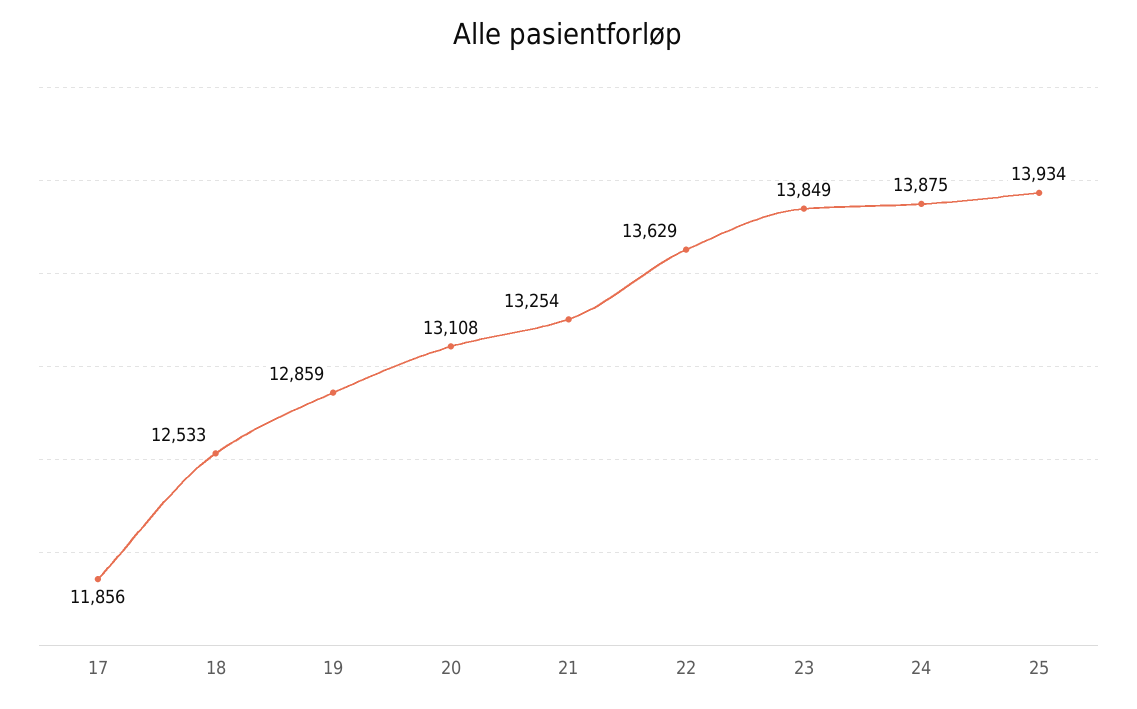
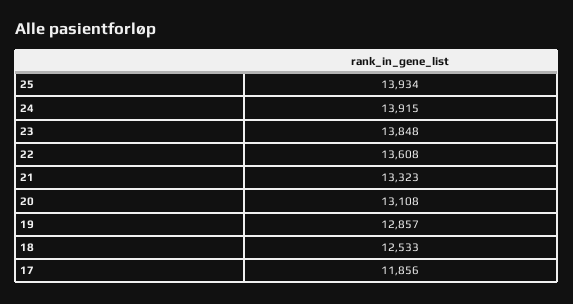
  {
    "17": 11856,
    "18": 12533,
-   "19": 12859,
+   "19": 12857,
    "20": 13108,
-   "21": 13254,
+   "21": 13323,
-   "22": 13629,
+   "22": 13608,
-   "23": 13849,
+   "23": 13848,
-   "24": 13875,
+   "24": 13915,
    "25": 13934
  }

